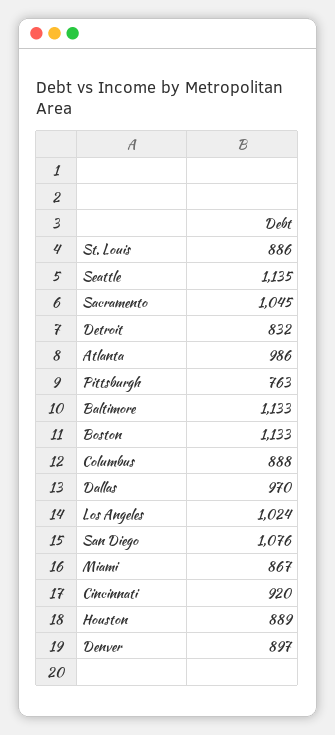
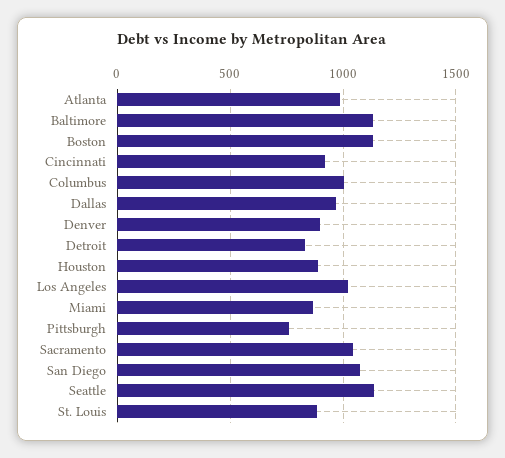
  {
    "St. Louis": 886,
    "Seattle": 1135,
    "Sacramento": 1045,
    "Detroit": 832,
    "Atlanta": 986,
    "Pittsburgh": 763,
    "Baltimore": 1133,
    "Boston": 1133,
-   "Columbus": 888,
+   "Columbus": 1000,
    "Dallas": 970,
    "Los Angeles": 1024,
    "San Diego": 1076,
    "Miami": 867,
    "Cincinnati": 920,
    "Houston": 889,
    "Denver": 897
  }

